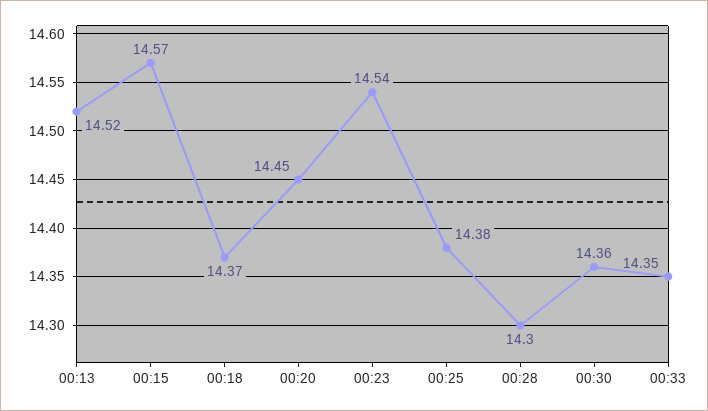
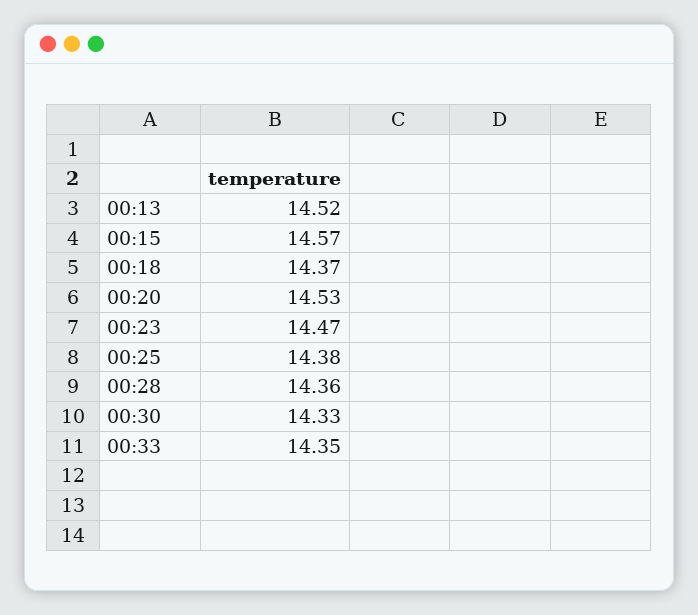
  {
    "00:13": 14.52,
    "00:15": 14.57,
    "00:18": 14.37,
-   "00:20": 14.45,
+   "00:20": 14.53,
-   "00:23": 14.54,
+   "00:23": 14.47,
    "00:25": 14.38,
-   "00:28": 14.3,
+   "00:28": 14.36,
-   "00:30": 14.36,
+   "00:30": 14.33,
    "00:33": 14.35
  }

